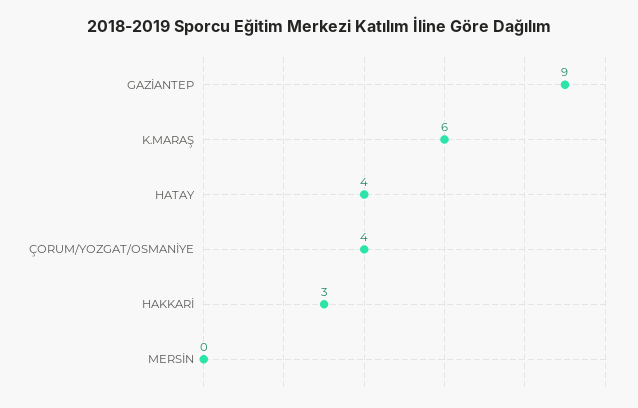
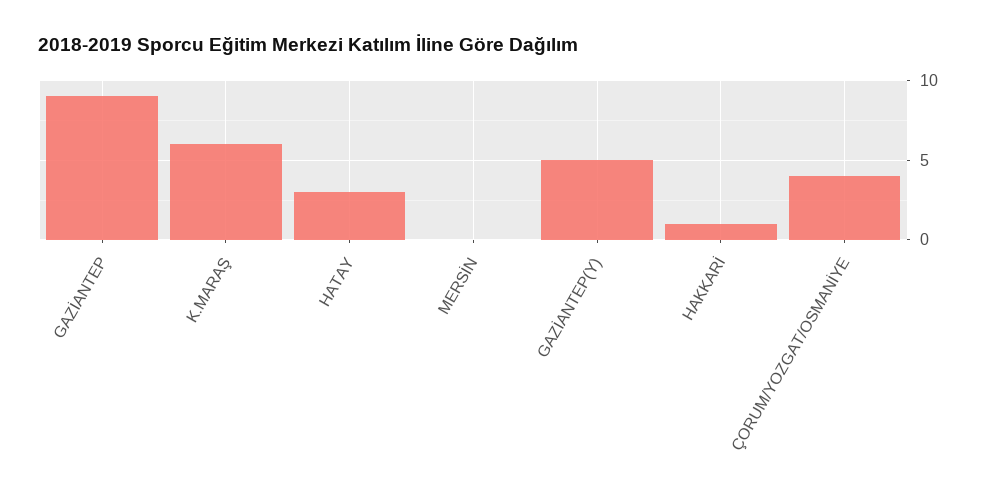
  {
    "GAZİANTEP": 9,
    "K.MARAŞ": 6,
-   "HATAY": 4,
+   "HATAY": 3,
    "ÇORUM/YOZGAT/OSMANİYE": 4,
-   "HAKKARİ": 3,
+   "HAKKARİ": 1,
-   "MERSİN": 0
+   "MERSİN": 0,
+   "GAZİANTEP(Y)": 5
  }

